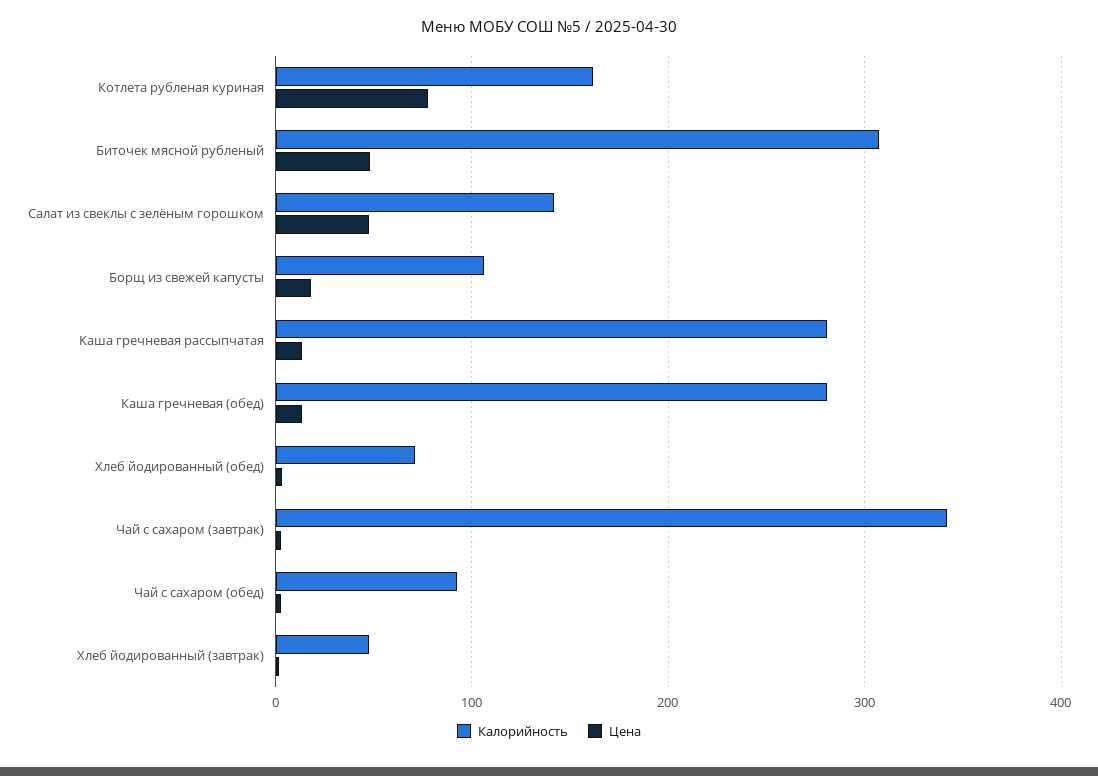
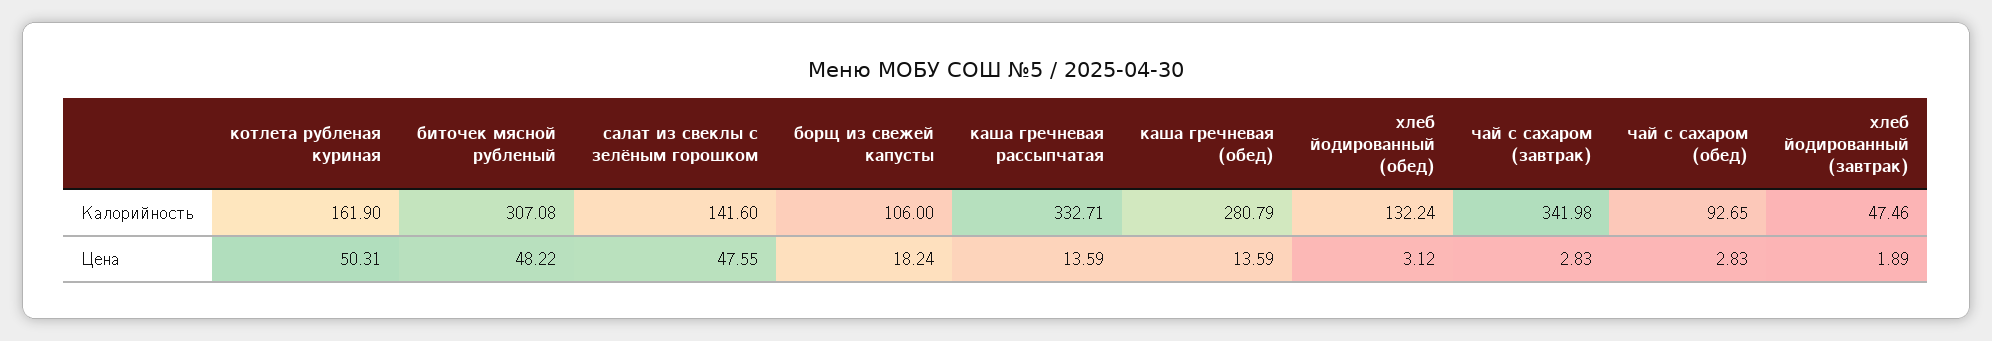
  {
    "Калорийность": {
      "Котлета рубленая куриная": 161.9,
      "Биточек мясной рубленый": 307.08,
      "Салат из свеклы с зелёным горошком": 141.6,
      "Борщ из свежей капусты": 106,
-     "Каша гречневая рассыпчатая": 280,
+     "Каша гречневая рассыпчатая": 332.71,
      "Каша гречневая (обед)": 280.79,
-     "Хлеб йодированный (обед)": 70,
+     "Хлеб йодированный (обед)": 132.24,
      "Чай с сахаром (завтрак)": 341.98,
      "Чай с сахаром (обед)": 92.65,
      "Хлеб йодированный (завтрак)": 47.46
    },
    "Цена": {
-     "Котлета рубленая куриная": 80,
+     "Котлета рубленая куриная": 50.31,
      "Биточек мясной рубленый": 48.22,
      "Салат из свеклы с зелёным горошком": 47.55,
      "Борщ из свежей капусты": 18.24,
      "Каша гречневая рассыпчатая": 13.59,
      "Каша гречневая (обед)": 13.59,
      "Хлеб йодированный (обед)": 3.12,
      "Чай с сахаром (завтрак)": 2.83,
      "Чай с сахаром (обед)": 2.83,
      "Хлеб йодированный (завтрак)": 1.89
    }
  }

